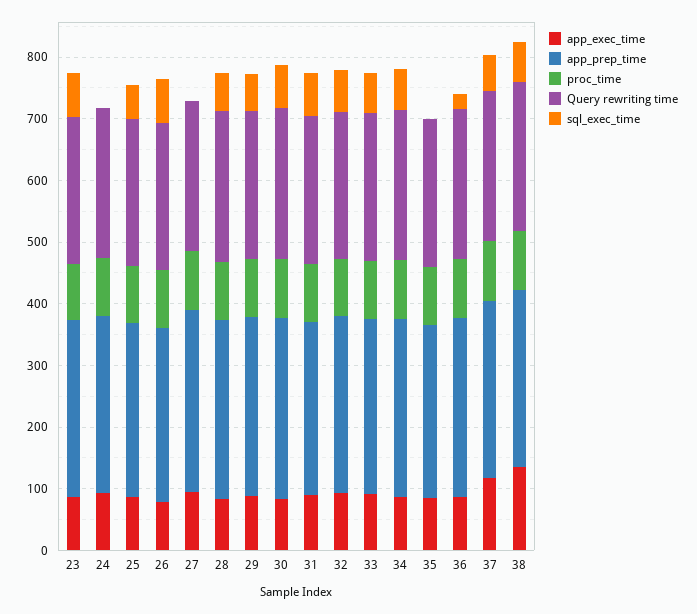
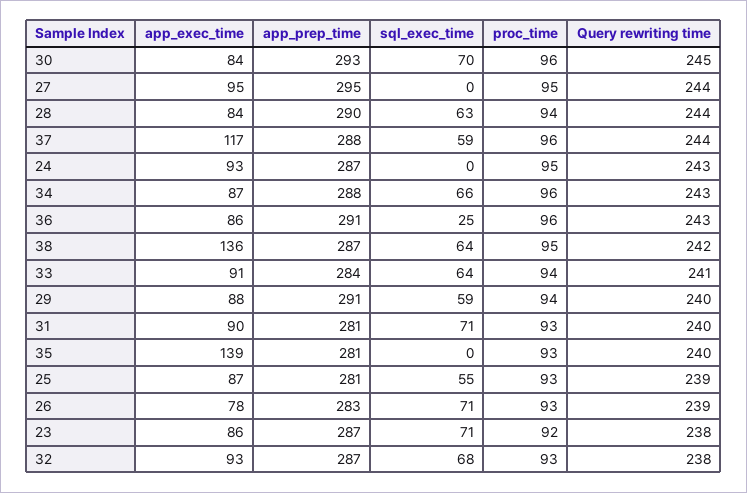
  {
    "app_exec_time": {
      "23": 86,
      "24": 93,
      "25": 87,
      "26": 78,
      "27": 95,
      "28": 84,
      "29": 88,
      "30": 84,
      "31": 90,
      "32": 93,
      "33": 91,
      "34": 87,
-     "35": 80,
+     "35": 139,
      "36": 86,
      "37": 117,
      "38": 136
    },
    "app_prep_time": {
      "23": 287,
      "24": 287,
      "25": 281,
      "26": 283,
      "27": 295,
      "28": 290,
      "29": 291,
      "30": 293,
      "31": 281,
      "32": 287,
      "33": 284,
      "34": 288,
      "35": 281,
      "36": 291,
      "37": 288,
      "38": 287
    },
    "proc_time": {
      "23": 92,
      "24": 95,
      "25": 93,
      "26": 93,
      "27": 95,
      "28": 94,
      "29": 94,
      "30": 96,
      "31": 93,
      "32": 93,
      "33": 94,
      "34": 96,
      "35": 93,
      "36": 96,
      "37": 96,
      "38": 95
    },
    "Query rewriting time": {
      "23": 238,
      "24": 243,
      "25": 239,
      "26": 239,
      "27": 244,
      "28": 244,
      "29": 240,
      "30": 245,
      "31": 240,
      "32": 238,
      "33": 241,
      "34": 243,
      "35": 240,
      "36": 243,
      "37": 244,
      "38": 242
    },
    "sql_exec_time": {
      "23": 71,
      "24": 0,
      "25": 55,
      "26": 71,
      "27": 0,
      "28": 63,
      "29": 59,
      "30": 70,
      "31": 71,
      "32": 68,
      "33": 64,
      "34": 66,
      "35": 0,
      "36": 25,
      "37": 59,
      "38": 64
    }
  }

